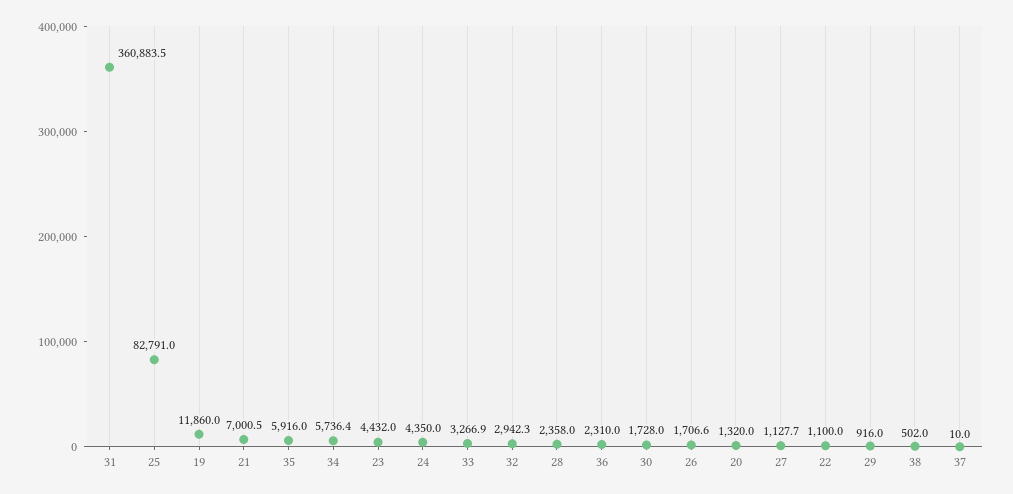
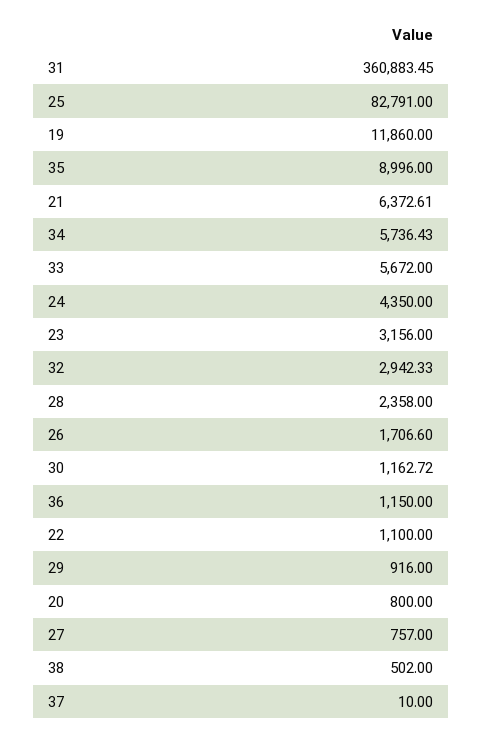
  {
    "31": 360883.45,
    "25": 82791,
    "19": 11860,
-   "21": 7000.5,
+   "21": 6372.61,
-   "35": 5916,
+   "35": 8996,
    "34": 5736.43,
-   "23": 4432,
+   "23": 3156,
    "24": 4350,
-   "33": 3266.9,
+   "33": 5672,
    "32": 2942.33,
    "28": 2358,
-   "36": 2310,
+   "36": 1150,
-   "30": 1728,
+   "30": 1162.72,
    "26": 1706.6,
-   "20": 1320,
+   "20": 800,
-   "27": 1127.7,
+   "27": 757,
    "22": 1100,
    "29": 916,
    "38": 502,
    "37": 10
  }

